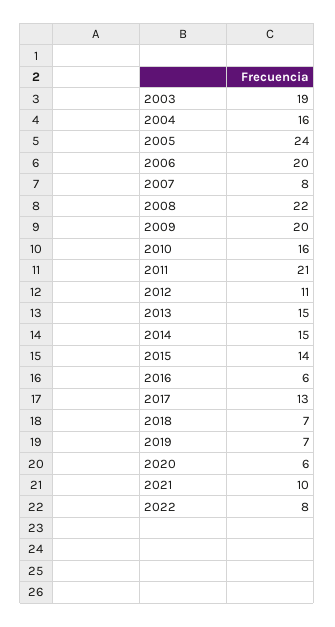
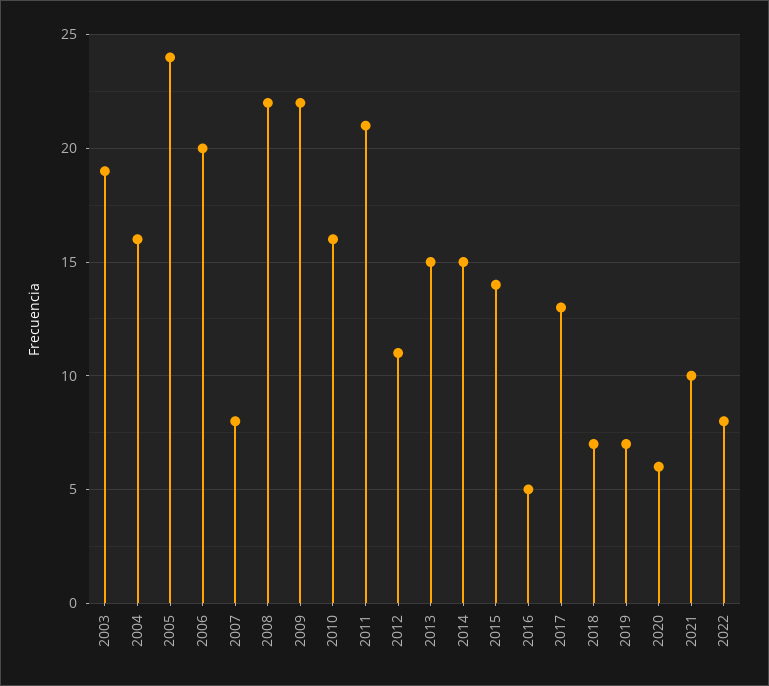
  {
    "2003": 19,
    "2004": 16,
    "2005": 24,
    "2006": 20,
    "2007": 8,
    "2008": 22,
-   "2009": 20,
+   "2009": 22,
    "2010": 16,
    "2011": 21,
    "2012": 11,
    "2013": 15,
    "2014": 15,
    "2015": 14,
-   "2016": 6,
+   "2016": 5,
    "2017": 13,
    "2018": 7,
    "2019": 7,
    "2020": 6,
    "2021": 10,
    "2022": 8
  }

